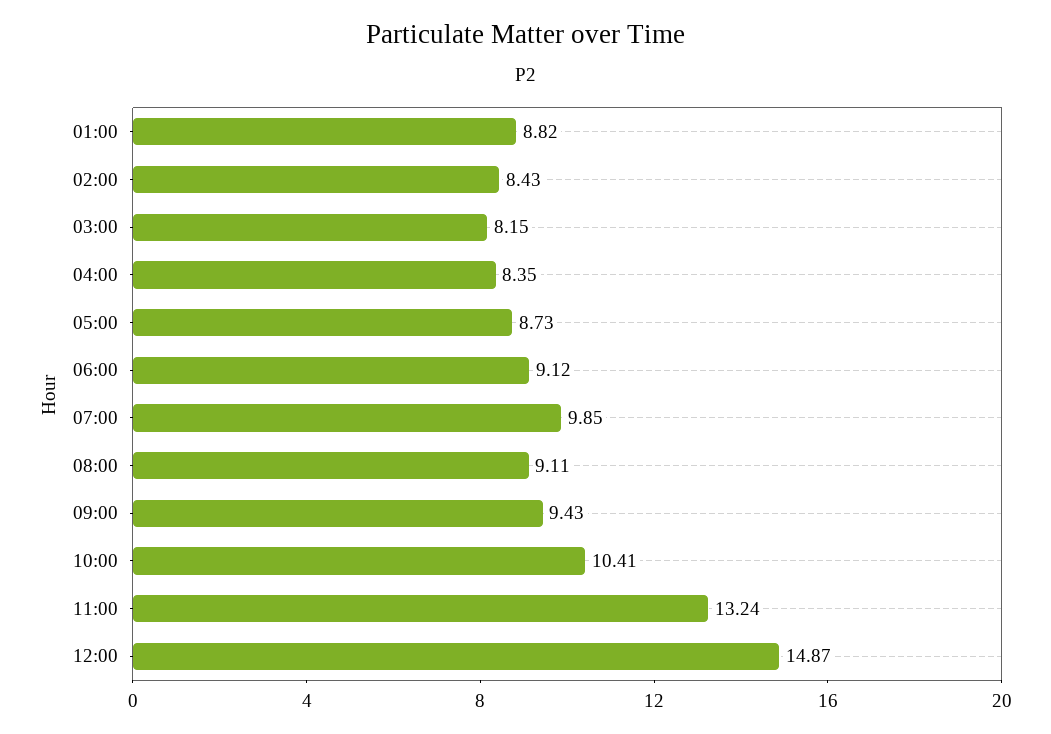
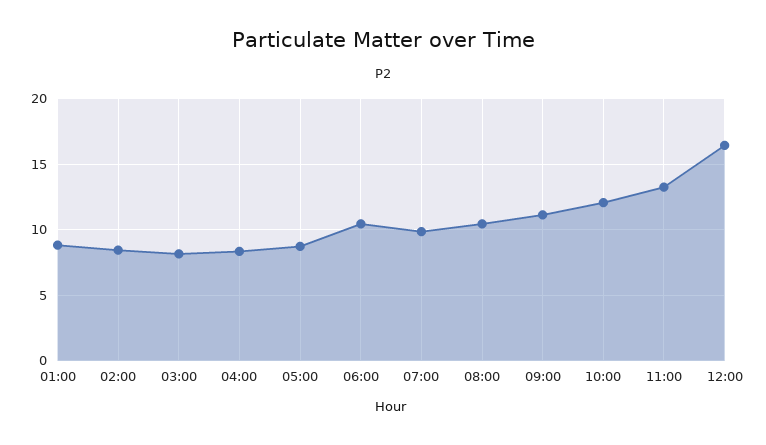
  {
    "01:00": 8.82,
    "02:00": 8.43,
    "03:00": 8.15,
    "04:00": 8.35,
    "05:00": 8.73,
-   "06:00": 9.12,
+   "06:00": 10.5,
    "07:00": 9.85,
-   "08:00": 9.11,
+   "08:00": 10.5,
-   "09:00": 9.43,
+   "09:00": 11,
-   "10:00": 10.41,
+   "10:00": 12,
    "11:00": 13.24,
-   "12:00": 14.87
+   "12:00": 16.5
  }

